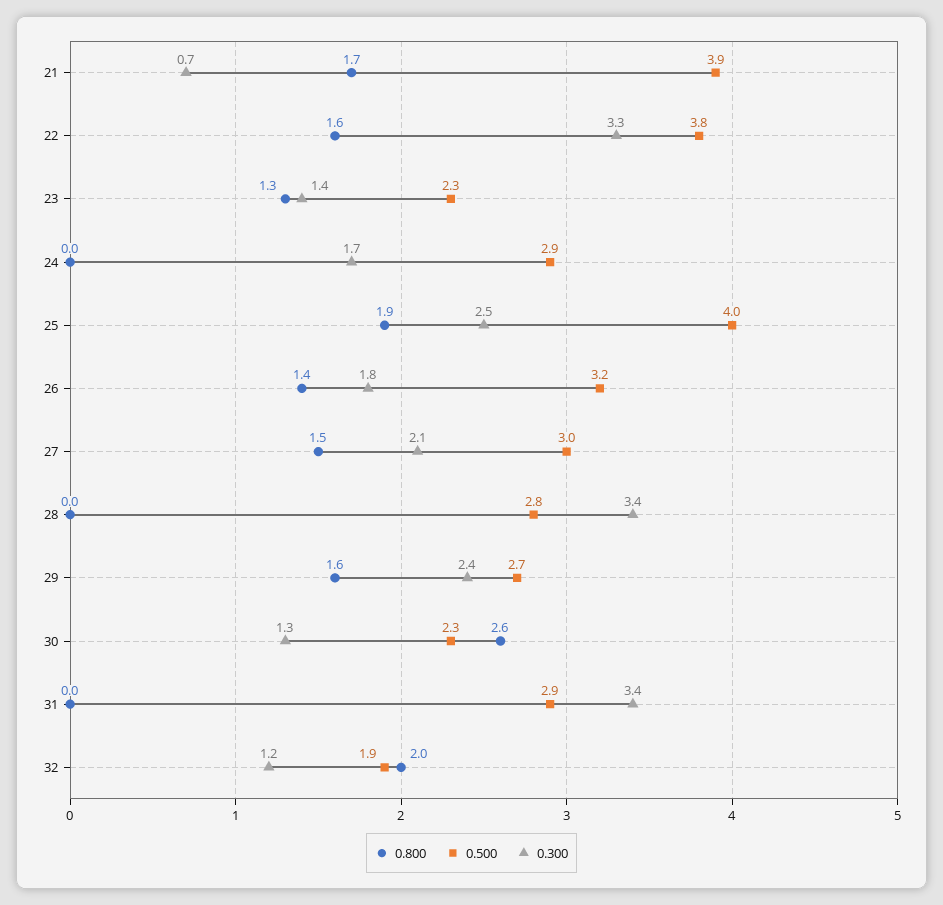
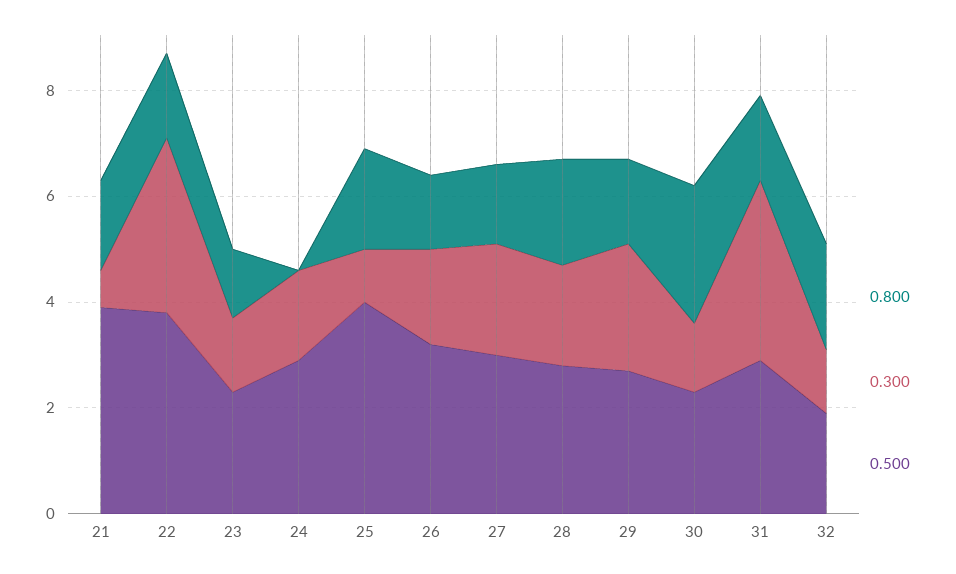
  {
    "0.800": {
      "21": 1.7,
      "22": 1.6,
      "23": 1.3,
      "24": 0,
      "25": 1.9,
      "26": 1.4,
      "27": 1.5,
-     "28": 0,
+     "28": 2,
      "29": 1.6,
      "30": 2.6,
-     "31": 0,
+     "31": 1.5,
      "32": 2
    },
    "0.500": {
      "21": 3.9,
      "22": 3.8,
      "23": 2.3,
      "24": 2.9,
      "25": 4,
      "26": 3.2,
      "27": 3,
      "28": 2.8,
      "29": 2.7,
      "30": 2.3,
      "31": 2.9,
      "32": 1.9
    },
    "0.300": {
      "21": 0.7,
      "22": 3.3,
      "23": 1.4,
      "24": 1.7,
-     "25": 2.5,
+     "25": 1,
      "26": 1.8,
      "27": 2.1,
-     "28": 3.4,
+     "28": 2,
      "29": 2.4,
      "30": 1.3,
      "31": 3.4,
      "32": 1.2
    }
  }

